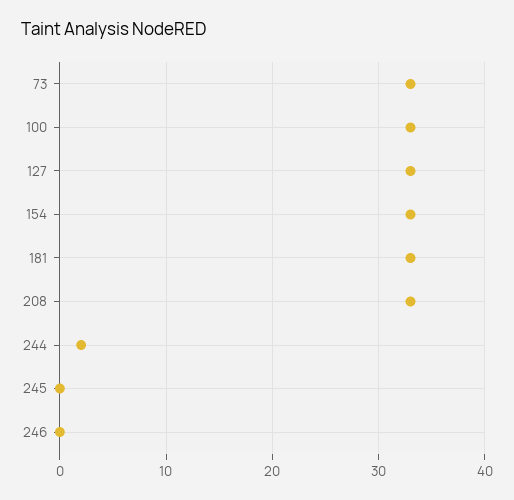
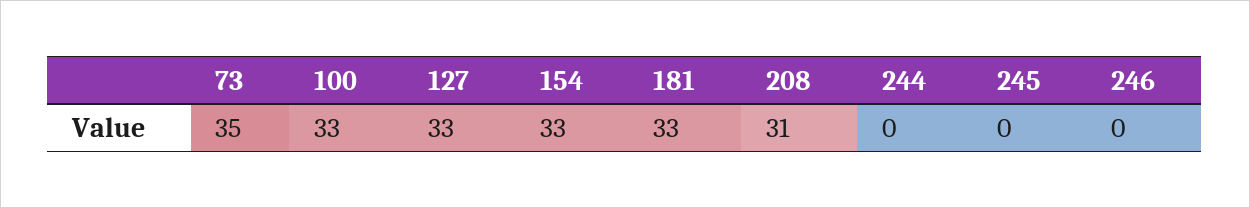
  {
-   "73": 33,
+   "73": 35,
    "100": 33,
    "127": 33,
    "154": 33,
    "181": 33,
-   "208": 33,
+   "208": 31,
-   "244": 2,
+   "244": 0,
    "245": 0,
    "246": 0
  }

